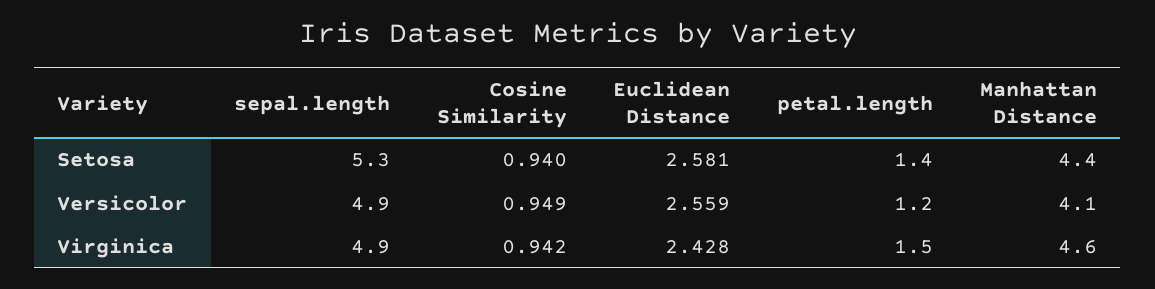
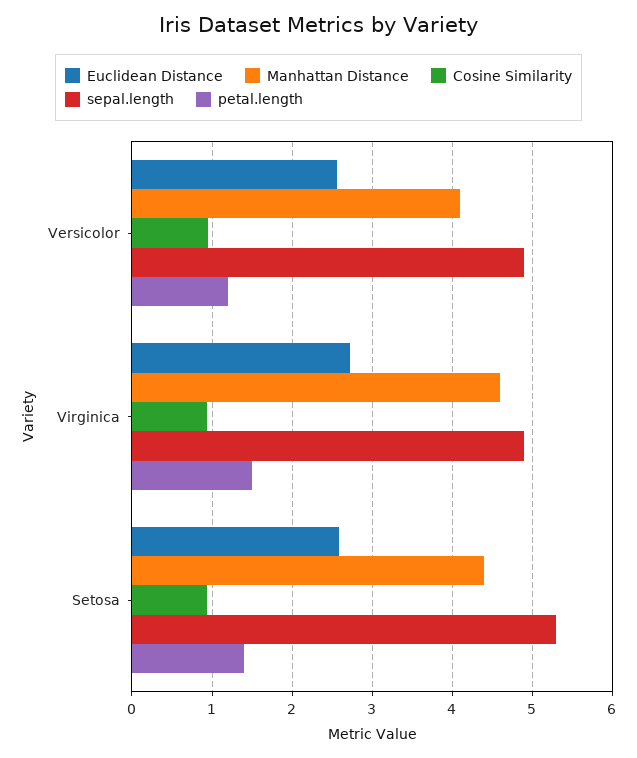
  {
    "sepal.length": {
      "Setosa": 5.3,
      "Versicolor": 4.9,
      "Virginica": 4.9
    },
    "Cosine Similarity": {
      "Setosa": 0.94,
      "Versicolor": 0.949,
      "Virginica": 0.942
    },
    "Euclidean Distance": {
      "Setosa": 2.581,
      "Versicolor": 2.559,
-     "Virginica": 2.428
+     "Virginica": 2.7
    },
    "petal.length": {
      "Setosa": 1.4,
      "Versicolor": 1.2,
      "Virginica": 1.5
    },
    "Manhattan Distance": {
      "Setosa": 4.4,
      "Versicolor": 4.1,
      "Virginica": 4.6
    }
  }

